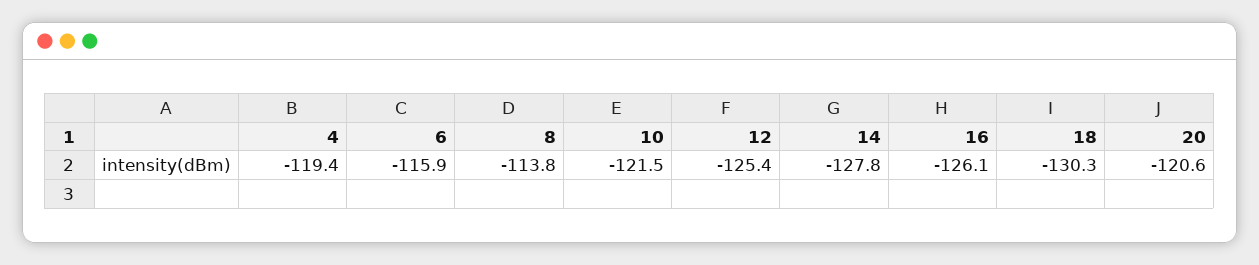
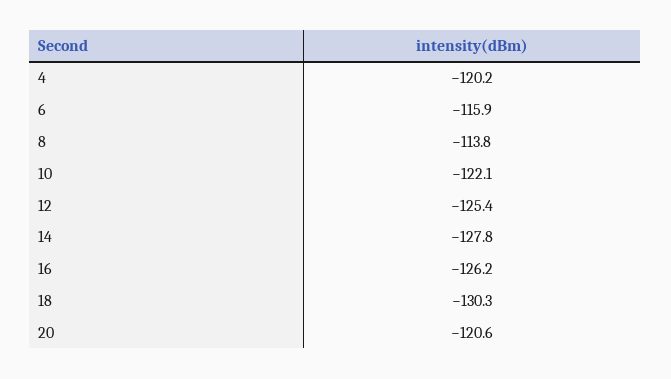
  {
-   "4": -119.4,
+   "4": -120.2,
    "6": -115.9,
    "8": -113.8,
-   "10": -121.5,
+   "10": -122.1,
    "12": -125.4,
    "14": -127.8,
-   "16": -126.1,
+   "16": -126.2,
    "18": -130.3,
    "20": -120.6
  }

